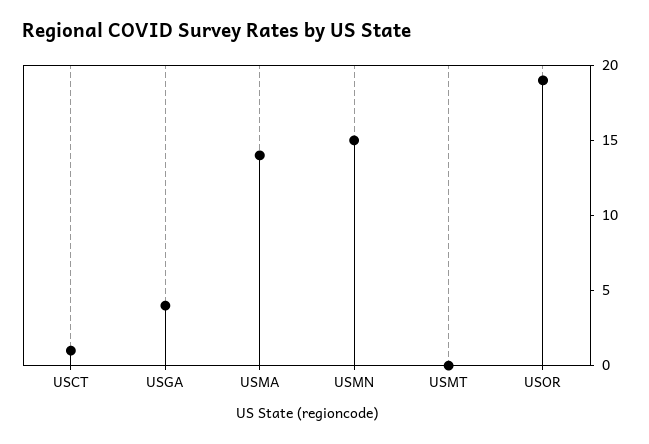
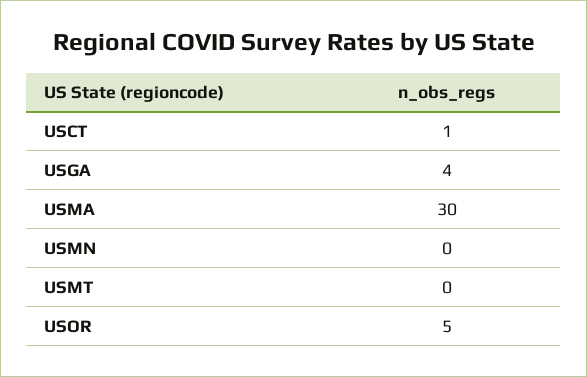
  {
    "USCT": 1,
    "USGA": 4,
-   "USMA": 14,
+   "USMA": 30,
-   "USMN": 15,
+   "USMN": 0,
    "USMT": 0,
-   "USOR": 19
+   "USOR": 5
  }

